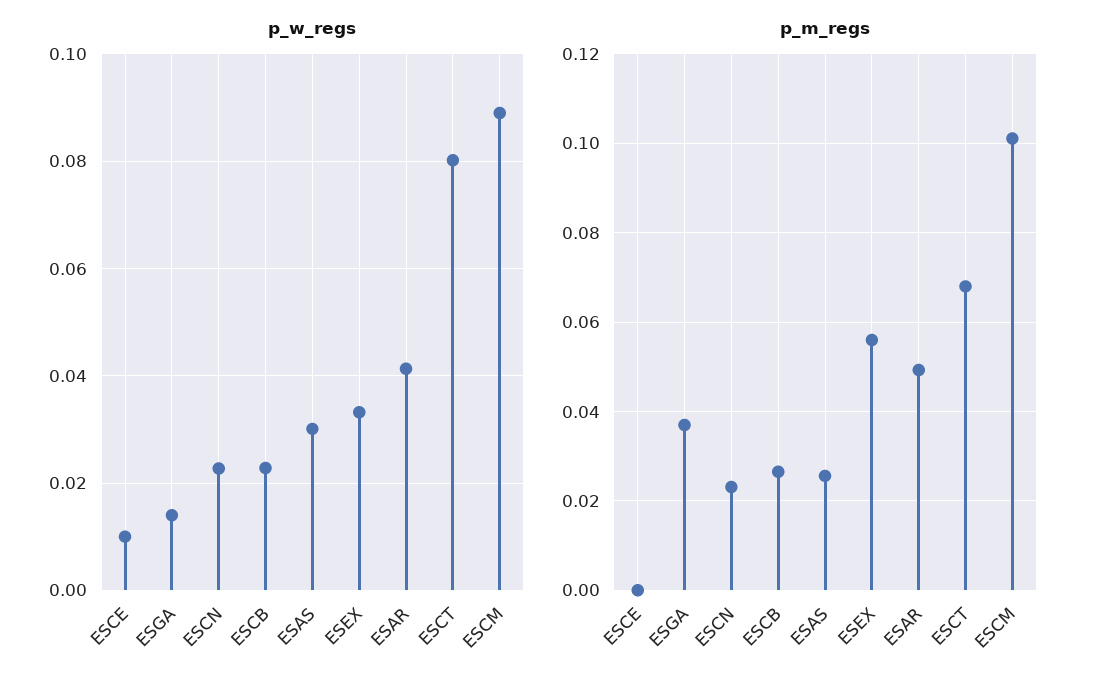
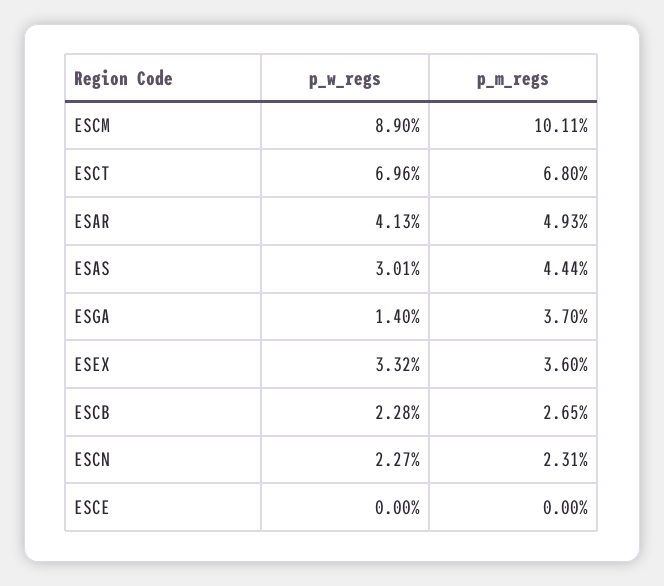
  {
    "p_w_regs": {
-     "ESCE": 0.01,
+     "ESCE": 0,
      "ESGA": 0.014,
      "ESCN": 0.0227,
      "ESCB": 0.0228,
      "ESAS": 0.0301,
      "ESEX": 0.0332,
      "ESAR": 0.0413,
-     "ESCT": 0.08,
+     "ESCT": 0.0696,
      "ESCM": 0.089
    },
    "p_m_regs": {
      "ESCE": 0,
      "ESGA": 0.037,
      "ESCN": 0.0231,
      "ESCB": 0.0265,
-     "ESAS": 0.026,
+     "ESAS": 0.0444,
-     "ESEX": 0.056,
+     "ESEX": 0.036,
      "ESAR": 0.0493,
      "ESCT": 0.068,
      "ESCM": 0.1011
    }
  }

